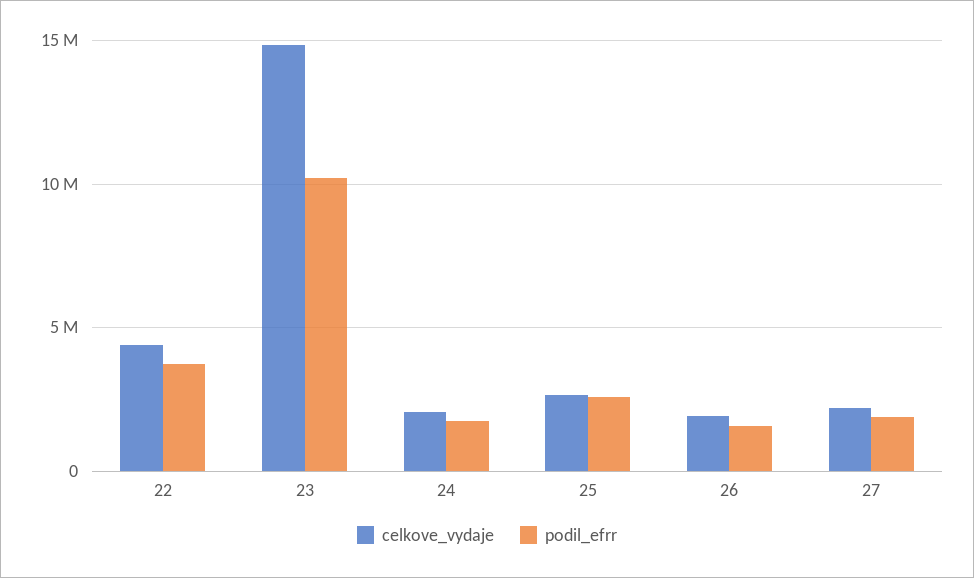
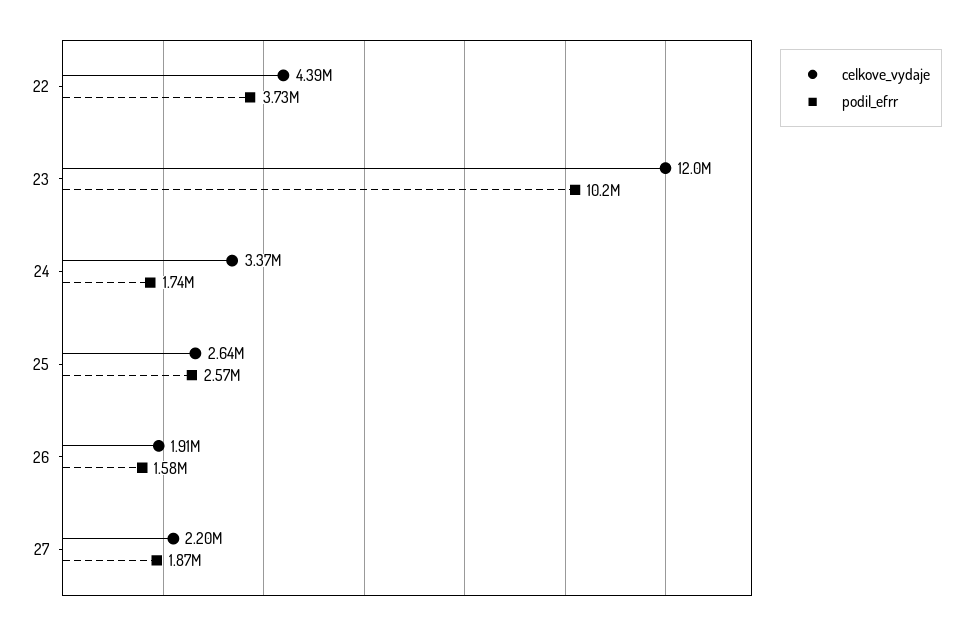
  {
    "celkove_vydaje": {
      "22": 4390000,
-     "23": 15000000,
+     "23": 12000000,
-     "24": 2000000,
+     "24": 3370000,
      "25": 2640000,
      "26": 1910000,
      "27": 2200000
    },
    "podil_efrr": {
      "22": 3730000,
      "23": 10200000,
      "24": 1740000,
      "25": 2570000,
      "26": 1580000,
      "27": 1870000
    }
  }

